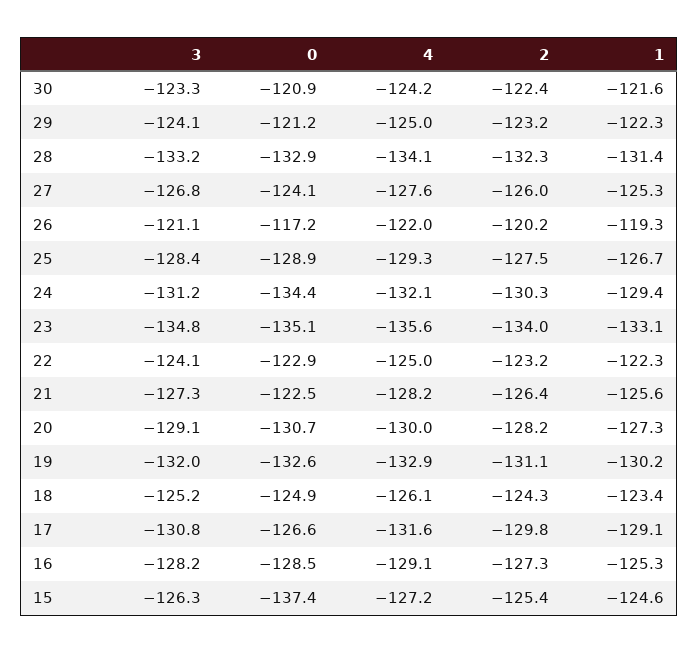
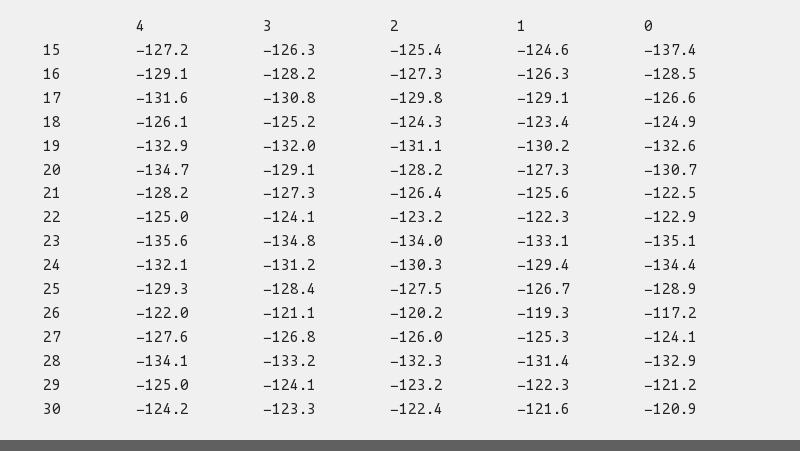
  {
    "3": {
      "30": -123.3,
      "29": -124.1,
      "28": -133.2,
      "27": -126.8,
      "26": -121.1,
      "25": -128.4,
      "24": -131.2,
      "23": -134.8,
      "22": -124.1,
      "21": -127.3,
      "20": -129.1,
      "19": -132,
      "18": -125.2,
      "17": -130.8,
      "16": -128.2,
      "15": -126.3
    },
    "0": {
      "30": -120.9,
      "29": -121.2,
      "28": -132.9,
      "27": -124.1,
      "26": -117.2,
      "25": -128.9,
      "24": -134.4,
      "23": -135.1,
      "22": -122.9,
      "21": -122.5,
      "20": -130.7,
      "19": -132.6,
      "18": -124.9,
      "17": -126.6,
      "16": -128.5,
      "15": -137.4
    },
    "4": {
      "30": -124.2,
      "29": -125,
      "28": -134.1,
      "27": -127.6,
      "26": -122,
      "25": -129.3,
      "24": -132.1,
      "23": -135.6,
      "22": -125,
      "21": -128.2,
-     "20": -130,
+     "20": -134.7,
      "19": -132.9,
      "18": -126.1,
      "17": -131.6,
      "16": -129.1,
      "15": -127.2
    },
    "2": {
      "30": -122.4,
      "29": -123.2,
      "28": -132.3,
      "27": -126,
      "26": -120.2,
      "25": -127.5,
      "24": -130.3,
      "23": -134,
      "22": -123.2,
      "21": -126.4,
      "20": -128.2,
      "19": -131.1,
      "18": -124.3,
      "17": -129.8,
      "16": -127.3,
      "15": -125.4
    },
    "1": {
      "30": -121.6,
      "29": -122.3,
      "28": -131.4,
      "27": -125.3,
      "26": -119.3,
      "25": -126.7,
      "24": -129.4,
      "23": -133.1,
      "22": -122.3,
      "21": -125.6,
      "20": -127.3,
      "19": -130.2,
      "18": -123.4,
      "17": -129.1,
-     "16": -125.3,
+     "16": -126.3,
      "15": -124.6
    }
  }

